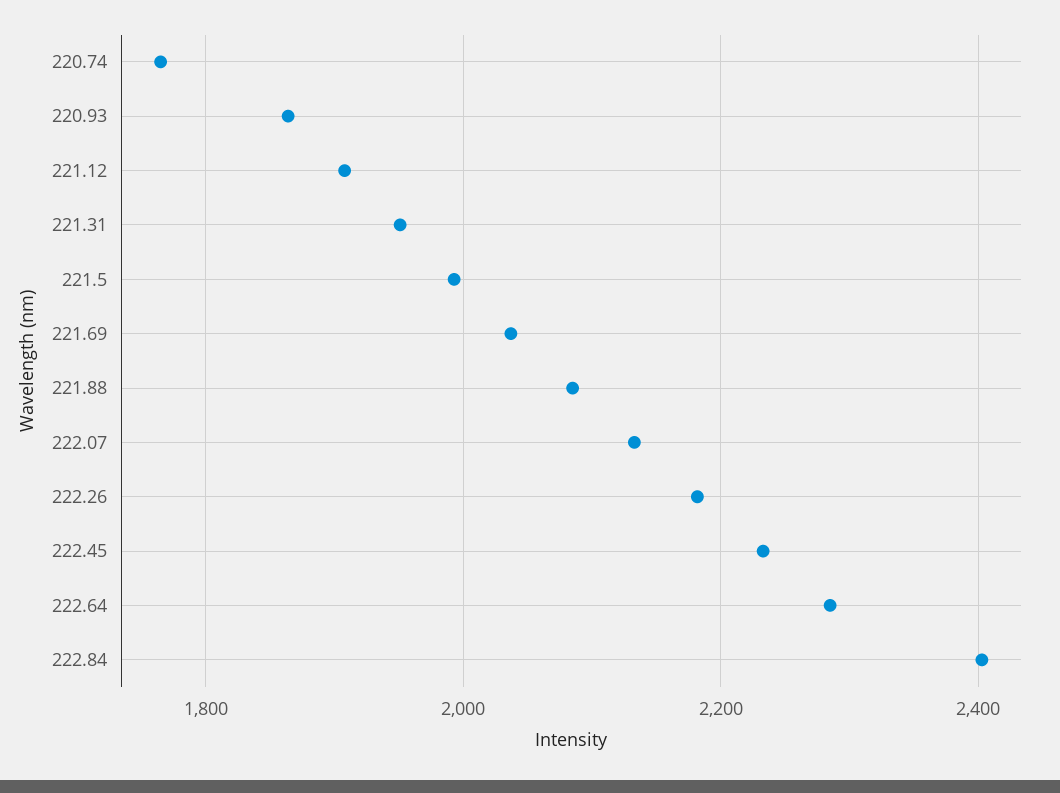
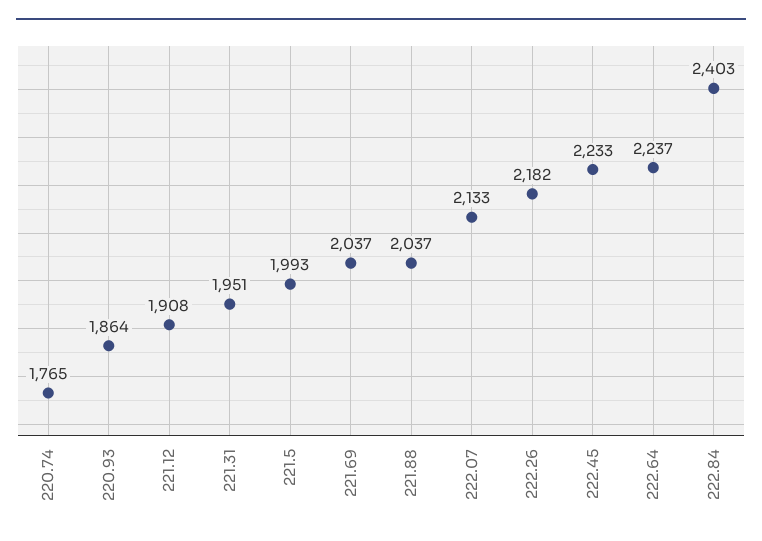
  {
    "220.74": 1765,
    "220.93": 1864,
    "221.12": 1908,
    "221.31": 1951,
    "221.5": 1993,
    "221.69": 2037,
-   "221.88": 2080,
+   "221.88": 2037,
    "222.07": 2133,
    "222.26": 2182,
    "222.45": 2233,
-   "222.64": 2280,
+   "222.64": 2237,
    "222.84": 2403
  }

